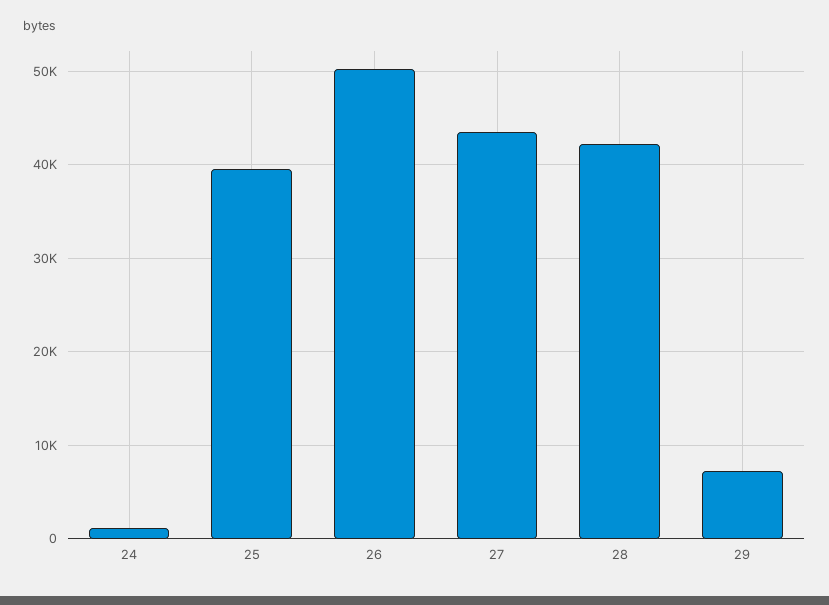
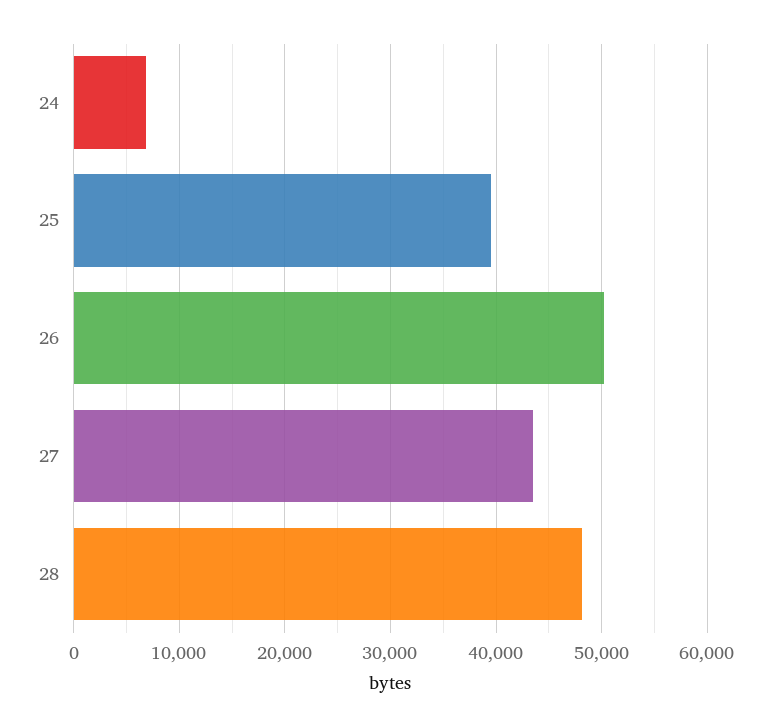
  {
-   "24": 1000,
+   "24": 7000,
    "25": 40000,
    "26": 50000,
    "27": 44000,
-   "28": 42000,
+   "28": 48000
-   "29": 7000
  }

